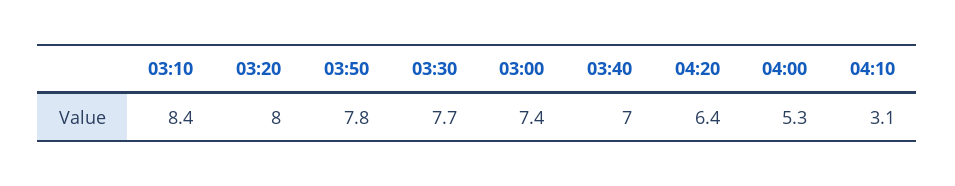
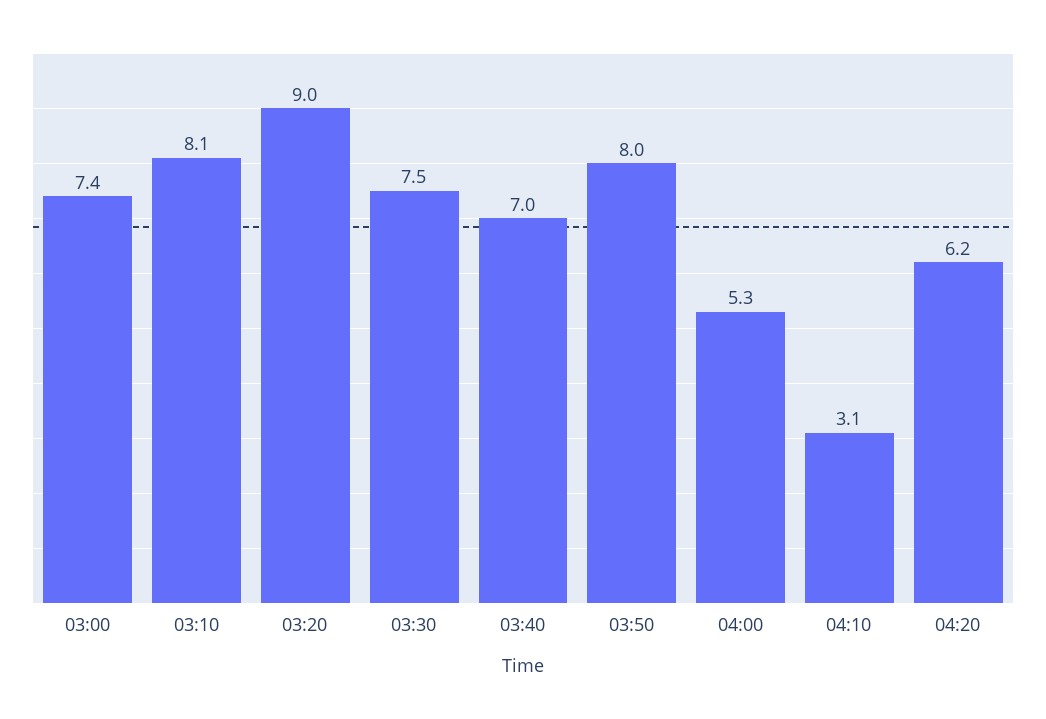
  {
-   "03:10": 8.4,
+   "03:10": 8.1,
-   "03:20": 8,
+   "03:20": 9,
-   "03:50": 7.8,
+   "03:50": 8,
-   "03:30": 7.7,
+   "03:30": 7.5,
    "03:00": 7.4,
    "03:40": 7,
-   "04:20": 6.4,
+   "04:20": 6.2,
    "04:00": 5.3,
    "04:10": 3.1
  }

